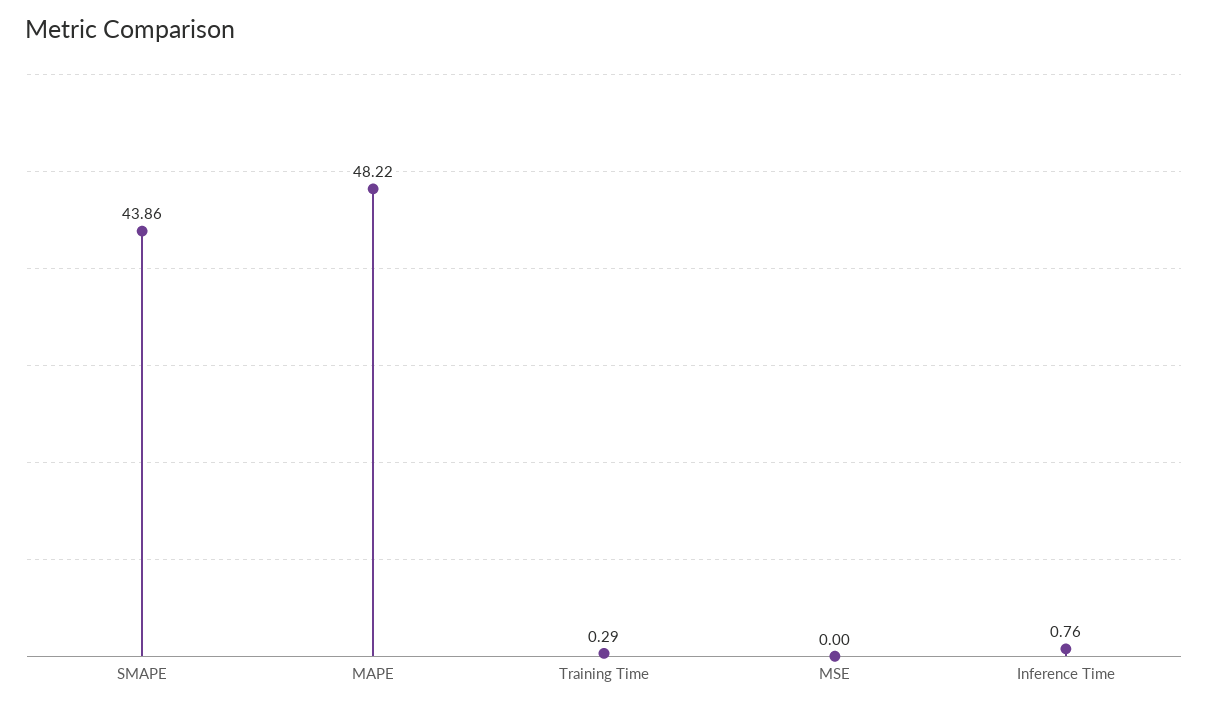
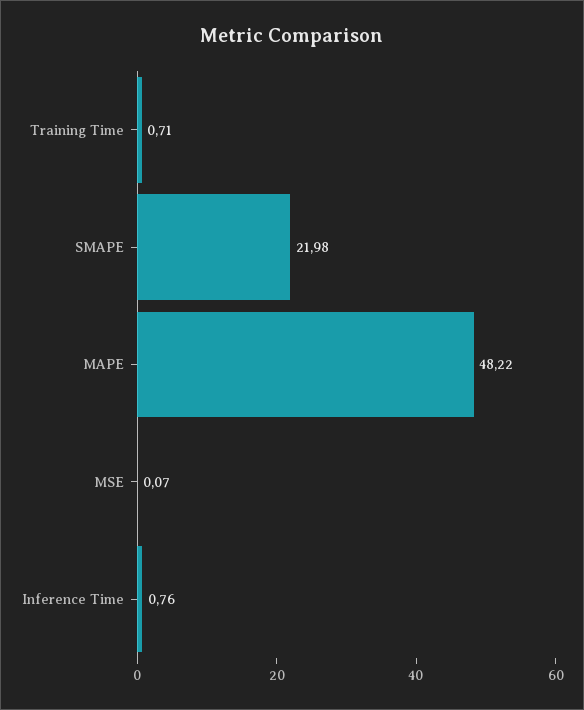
  {
-   "SMAPE": 43.86,
+   "SMAPE": 21.98,
    "MAPE": 48.22,
-   "Training Time": 0.29,
+   "Training Time": 0.71,
-   "MSE": 0,
+   "MSE": 0.07,
    "Inference Time": 0.76
  }

